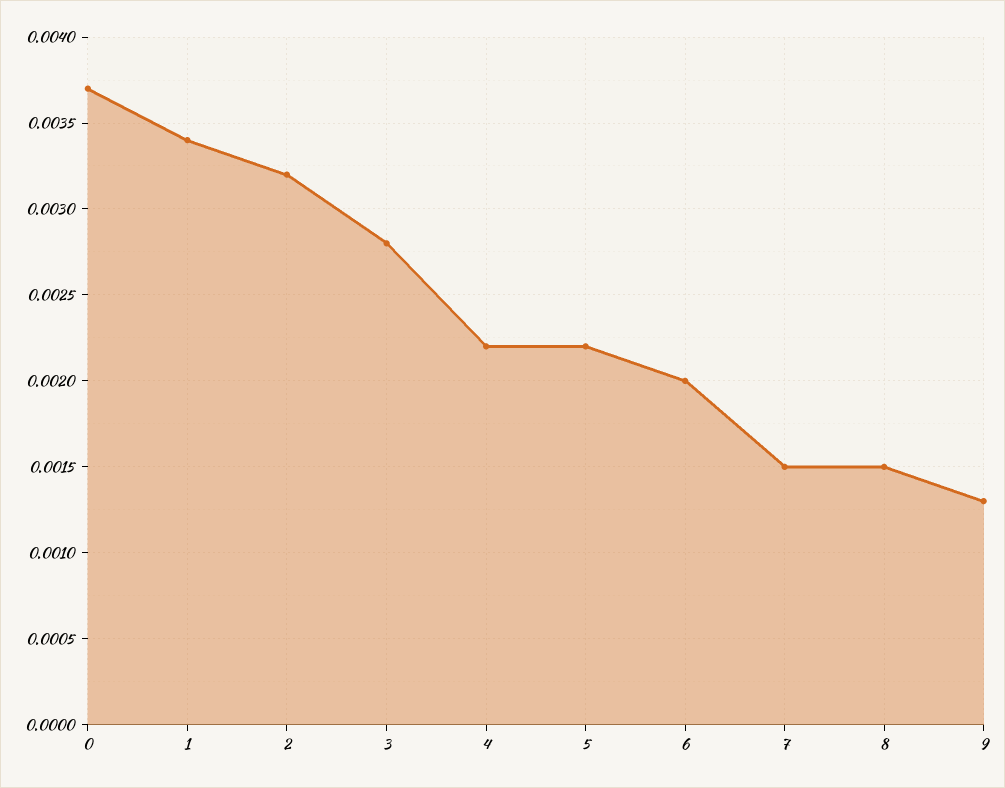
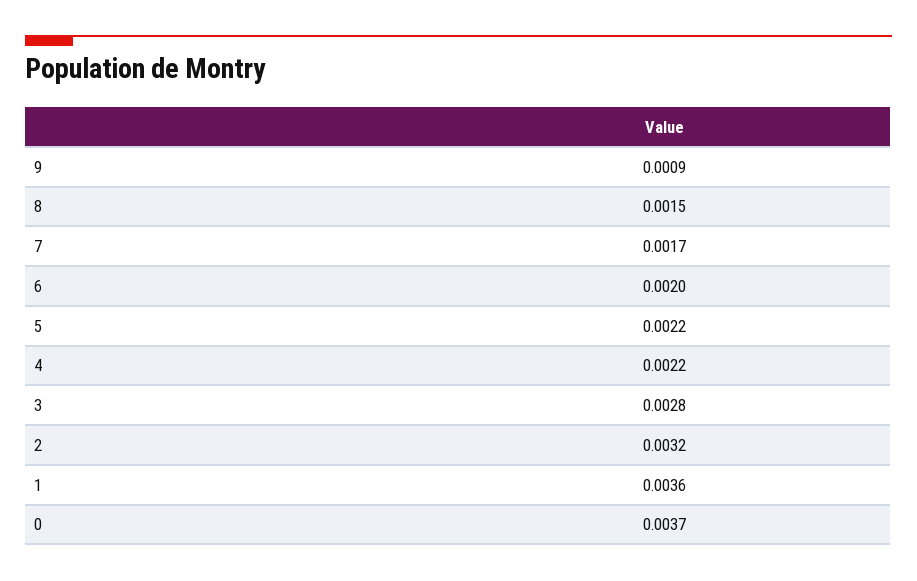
  {
    "0": 0.0037,
-   "1": 0.0034,
+   "1": 0.0036,
    "2": 0.0032,
    "3": 0.0028,
    "4": 0.0022,
    "5": 0.0022,
    "6": 0.002,
-   "7": 0.0015,
+   "7": 0.0017,
    "8": 0.0015,
-   "9": 0.0013
+   "9": 0.0009
  }

